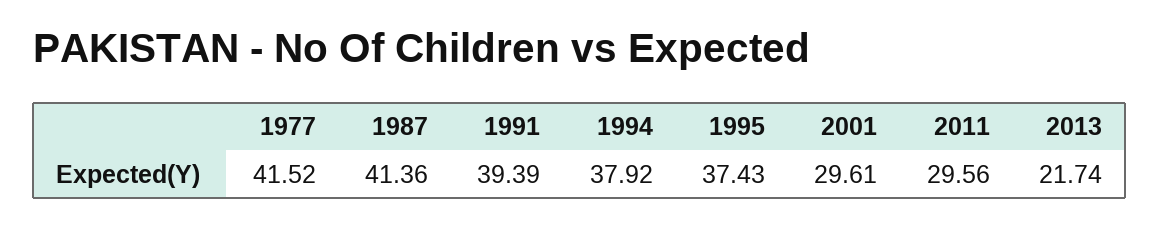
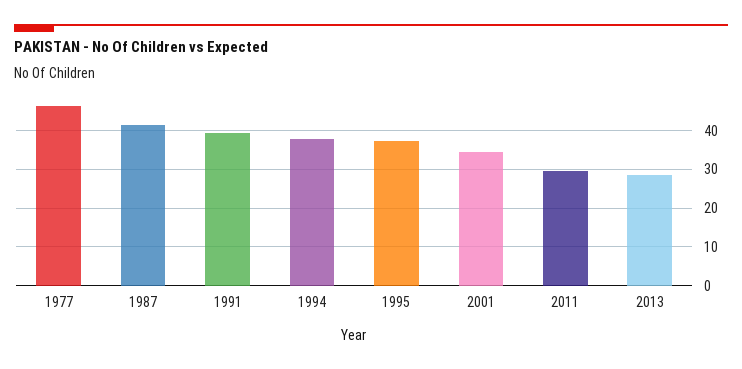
  {
-   "1977": 41.52,
+   "1977": 46,
    "1987": 41.36,
    "1991": 39.39,
    "1994": 37.92,
    "1995": 37.43,
-   "2001": 29.61,
+   "2001": 34,
    "2011": 29.56,
-   "2013": 21.74
+   "2013": 28
  }

